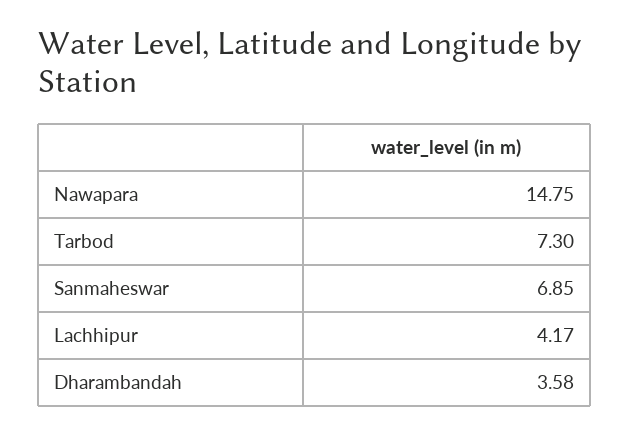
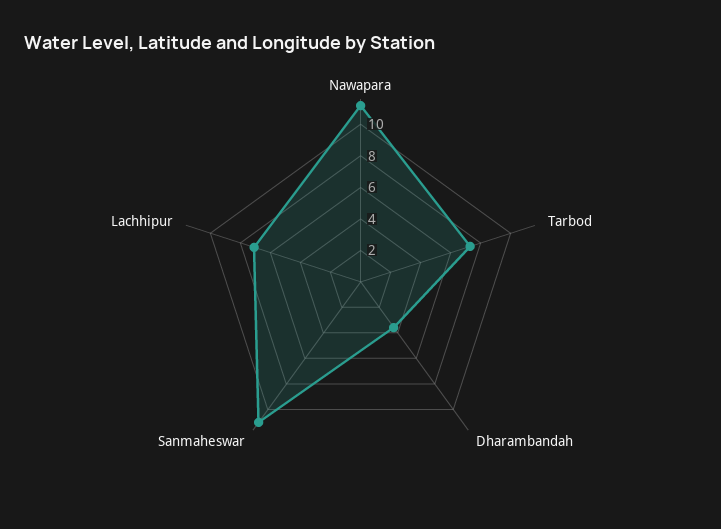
  {
-   "Nawapara": 14.75,
+   "Nawapara": 11,
    "Tarbod": 7.3,
-   "Sanmaheswar": 6.85,
+   "Sanmaheswar": 11,
-   "Lachhipur": 4.17,
+   "Lachhipur": 7,
    "Dharambandah": 3.58
  }

